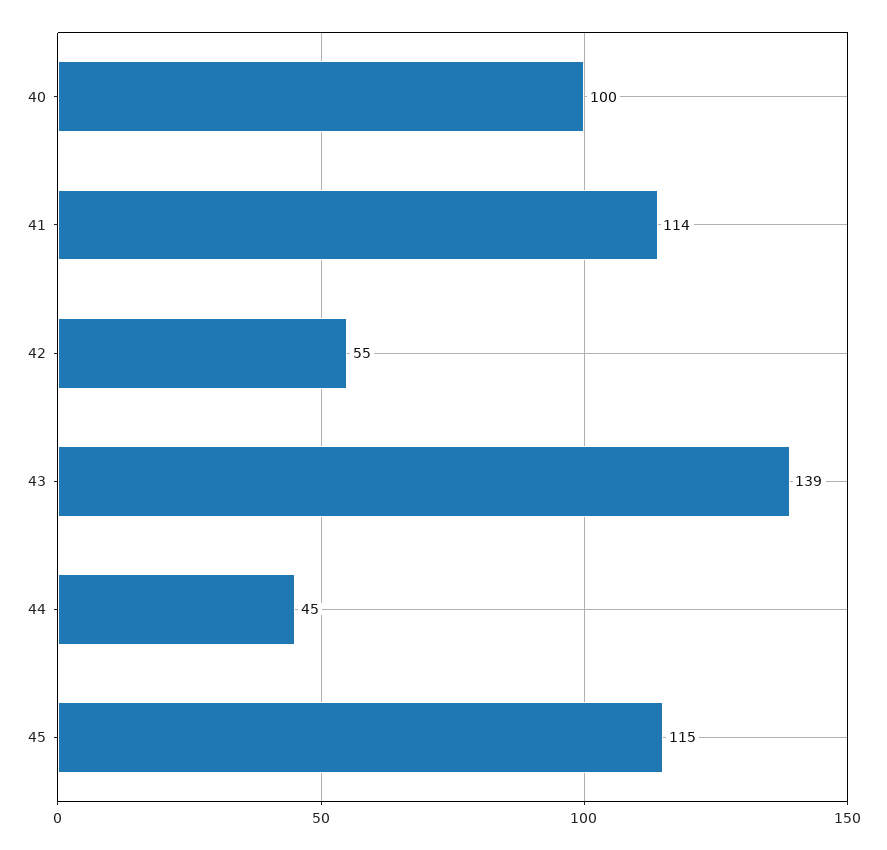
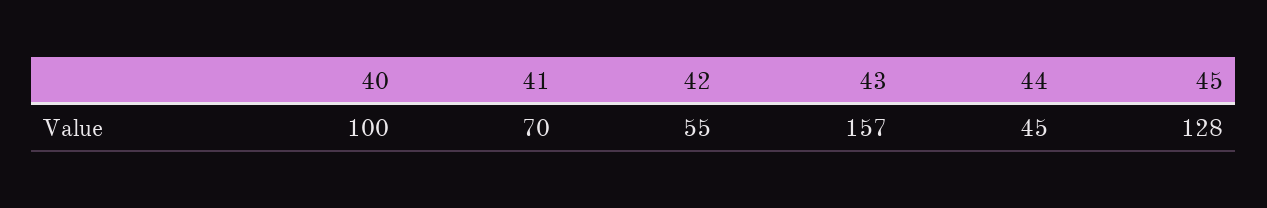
  {
    "40": 100,
-   "41": 114,
+   "41": 70,
    "42": 55,
-   "43": 139,
+   "43": 157,
    "44": 45,
-   "45": 115
+   "45": 128
  }

